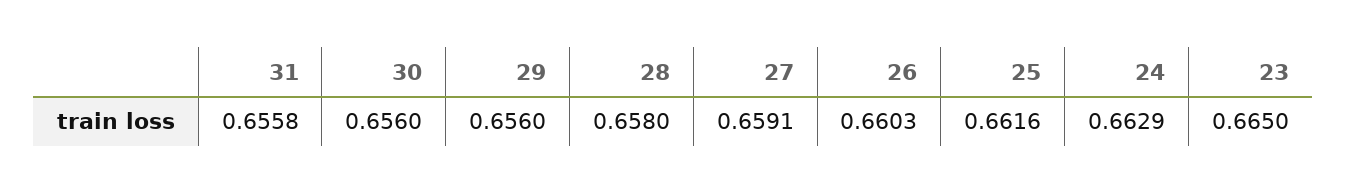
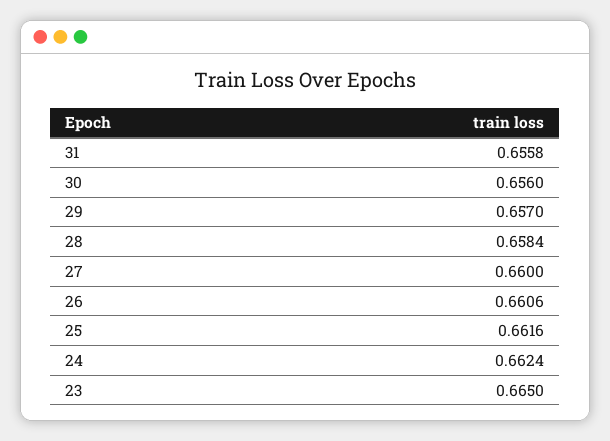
  {
    "31": 0.6558,
    "30": 0.656,
-   "29": 0.656,
+   "29": 0.657,
-   "28": 0.658,
+   "28": 0.6584,
-   "27": 0.6591,
+   "27": 0.66,
-   "26": 0.6603,
+   "26": 0.6606,
    "25": 0.6616,
-   "24": 0.6629,
+   "24": 0.6624,
    "23": 0.665
  }

